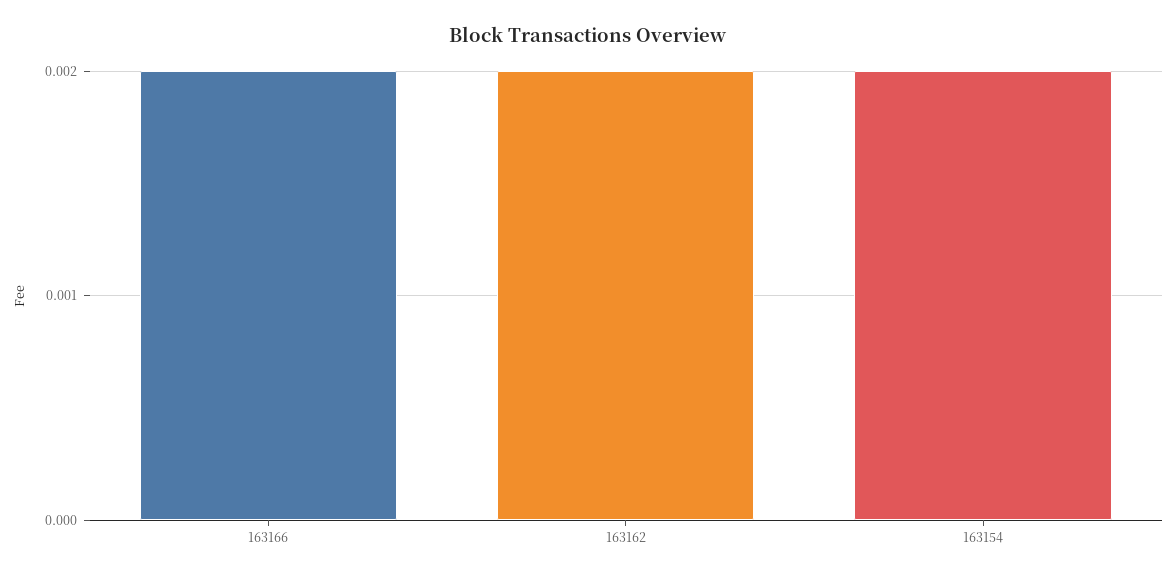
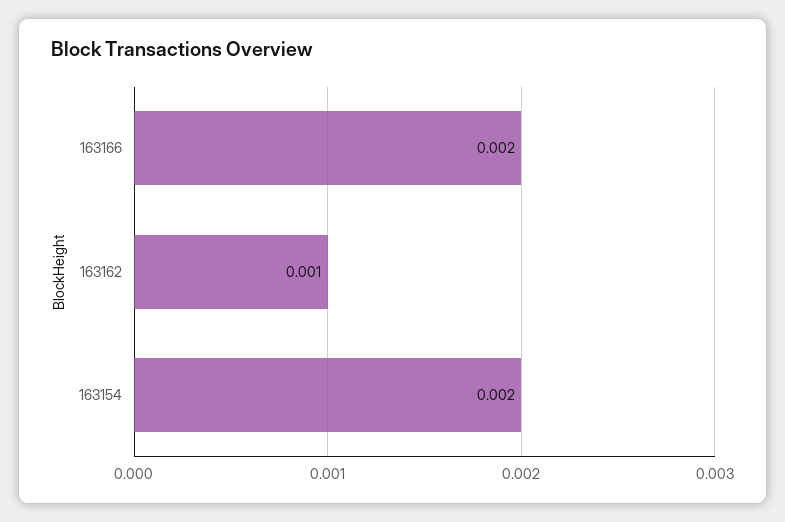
  {
    "163166": 0.002,
-   "163162": 0.002,
+   "163162": 0.001,
    "163154": 0.002
  }

